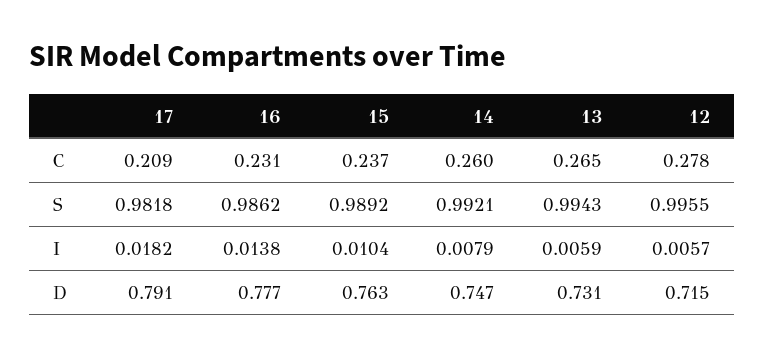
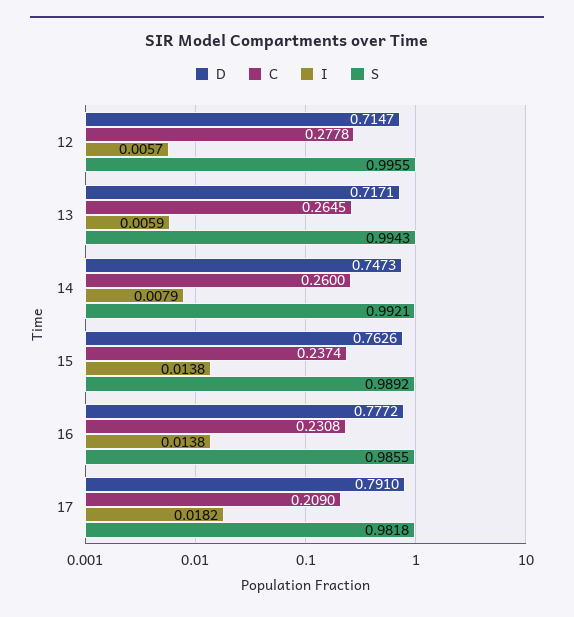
  {
    "C": {
      "17": 0.209,
      "16": 0.2308,
      "15": 0.2374,
      "14": 0.26,
      "13": 0.2645,
      "12": 0.2778
    },
    "S": {
      "17": 0.9818,
-     "16": 0.9862,
+     "16": 0.9855,
      "15": 0.9892,
      "14": 0.9921,
      "13": 0.9943,
      "12": 0.9955
    },
    "I": {
      "17": 0.0182,
      "16": 0.0138,
-     "15": 0.0104,
+     "15": 0.0138,
      "14": 0.0079,
      "13": 0.0059,
      "12": 0.0057
    },
    "D": {
      "17": 0.791,
      "16": 0.7772,
      "15": 0.7626,
      "14": 0.7473,
-     "13": 0.731,
+     "13": 0.7171,
      "12": 0.7147
    }
  }

